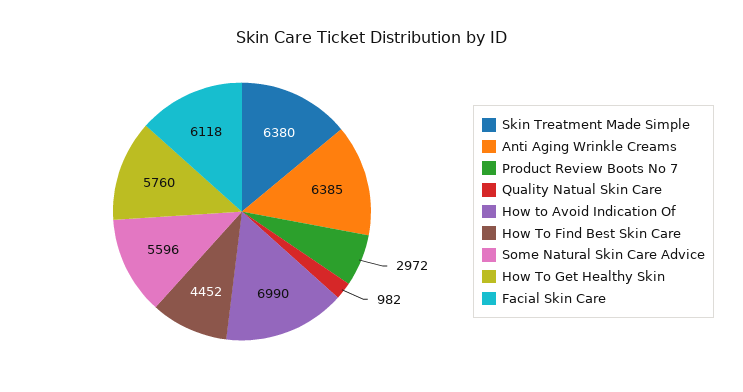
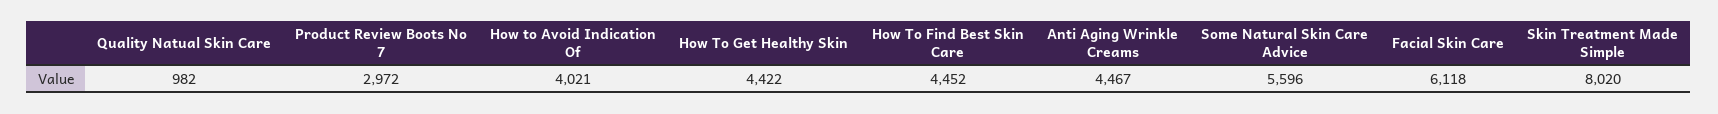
  {
-   "Skin Treatment Made Simple": 6380,
+   "Skin Treatment Made Simple": 8020,
-   "Anti Aging Wrinkle Creams": 6385,
+   "Anti Aging Wrinkle Creams": 4467,
    "Product Review Boots No 7": 2972,
    "Quality Natual Skin Care": 982,
-   "How to Avoid Indication Of": 6990,
+   "How to Avoid Indication Of": 4021,
    "How To Find Best Skin Care": 4452,
    "Some Natural Skin Care Advice": 5596,
-   "How To Get Healthy Skin": 5760,
+   "How To Get Healthy Skin": 4422,
    "Facial Skin Care": 6118
  }

